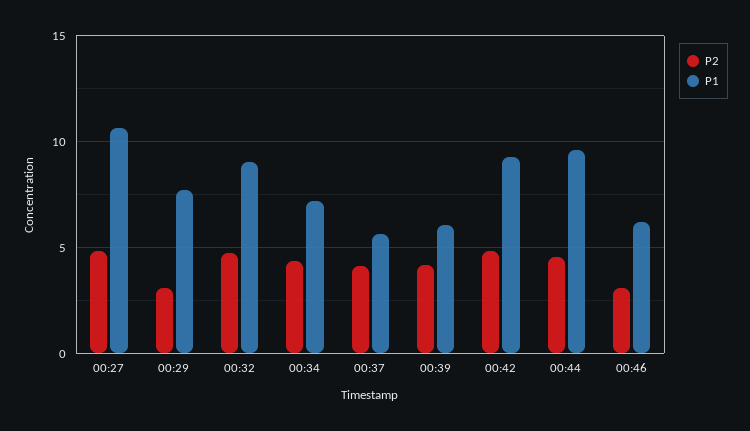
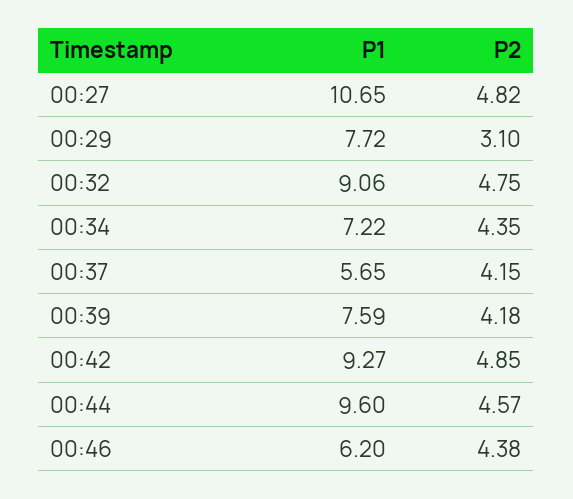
  {
    "P2": {
      "00:27": 4.82,
      "00:29": 3.1,
      "00:32": 4.75,
      "00:34": 4.35,
      "00:37": 4.15,
      "00:39": 4.18,
      "00:42": 4.85,
      "00:44": 4.57,
-     "00:46": 3
+     "00:46": 4.38
    },
    "P1": {
      "00:27": 10.65,
      "00:29": 7.72,
      "00:32": 9.06,
      "00:34": 7.22,
      "00:37": 5.65,
-     "00:39": 6,
+     "00:39": 7.59,
      "00:42": 9.27,
      "00:44": 9.6,
      "00:46": 6.2
    }
  }

